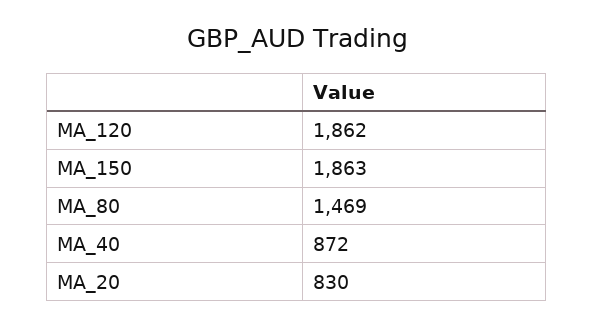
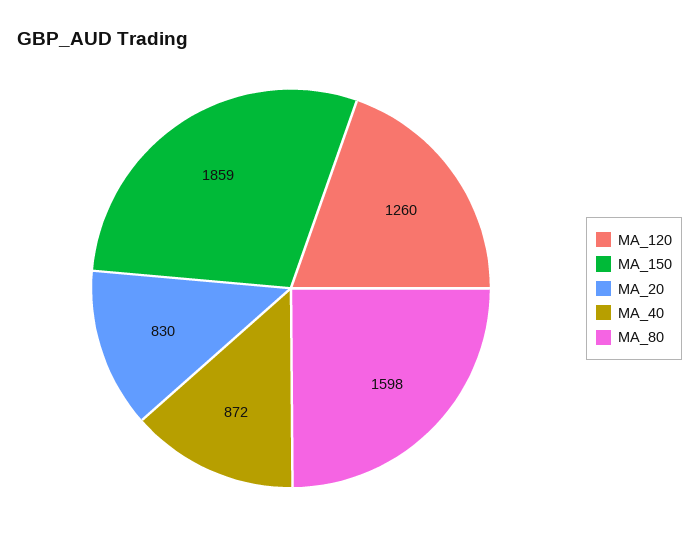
  {
-   "MA_120": 1862,
+   "MA_120": 1260,
-   "MA_150": 1863,
+   "MA_150": 1859,
-   "MA_80": 1469,
+   "MA_80": 1598,
    "MA_40": 872,
    "MA_20": 830
  }

